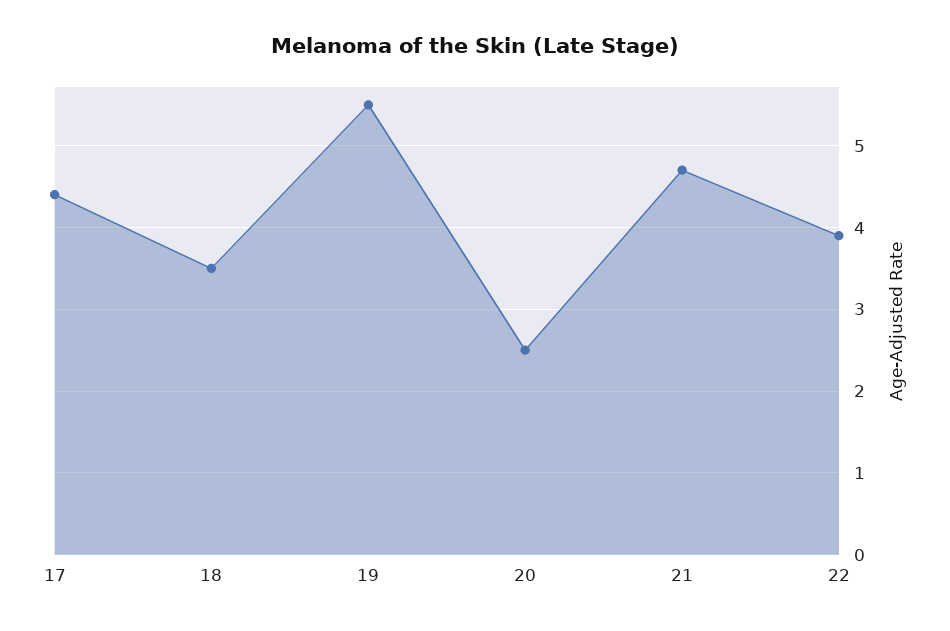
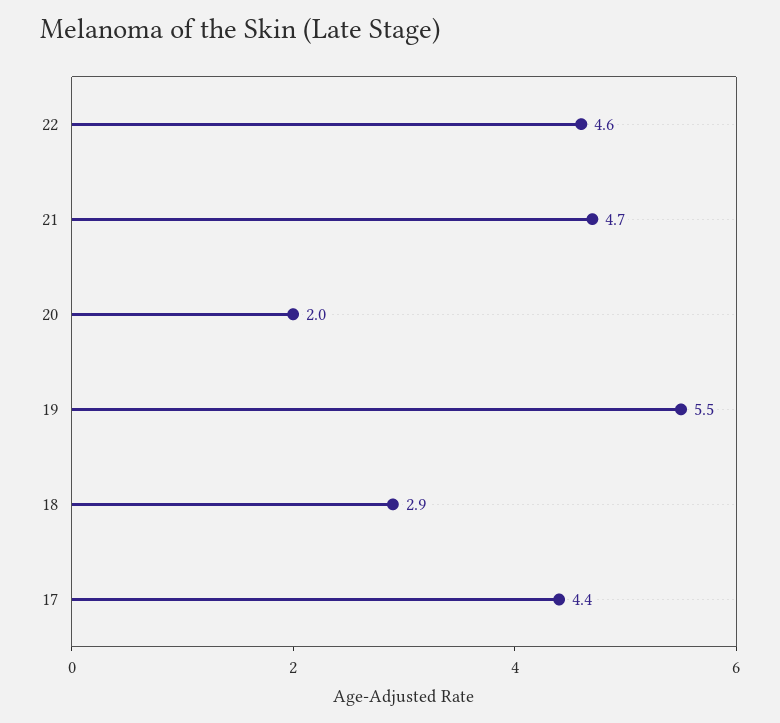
  {
    "17": 4.4,
-   "18": 3.5,
+   "18": 2.9,
    "19": 5.5,
-   "20": 2.5,
+   "20": 2,
    "21": 4.7,
-   "22": 3.9
+   "22": 4.6
  }

